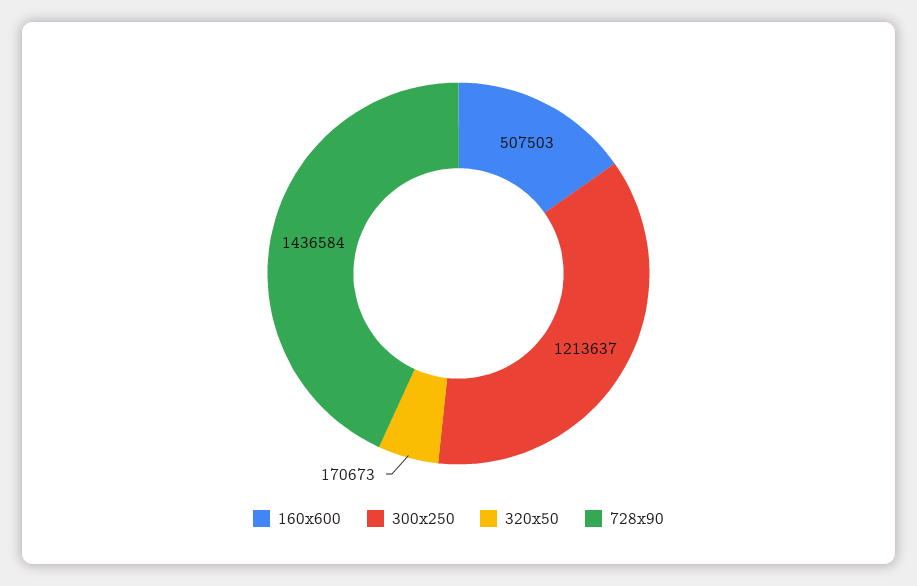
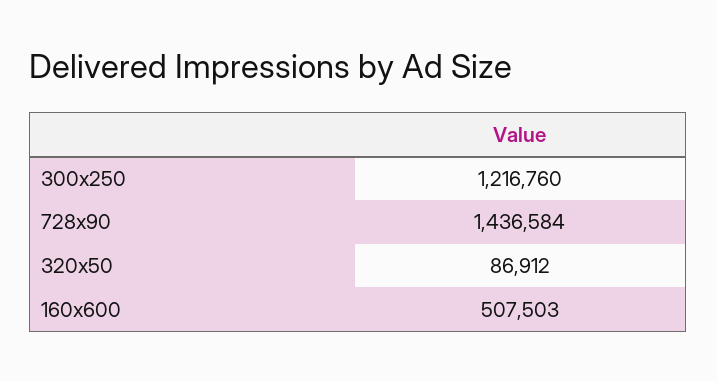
  {
    "160x600": 507503,
-   "300x250": 1213637,
+   "300x250": 1216760,
-   "320x50": 170673,
+   "320x50": 86912,
    "728x90": 1436584
  }

